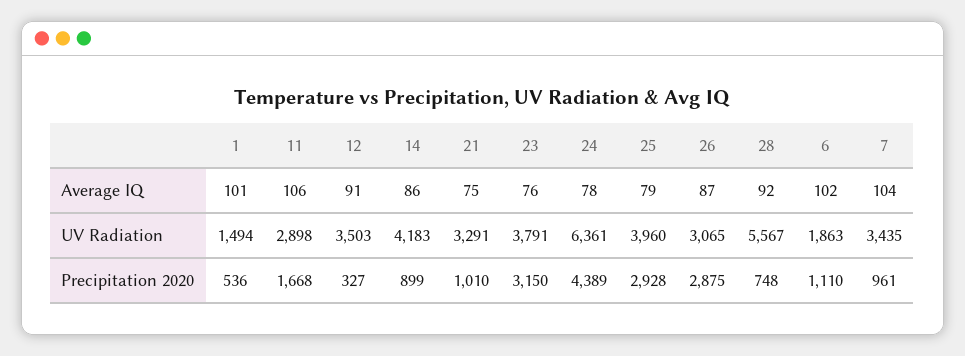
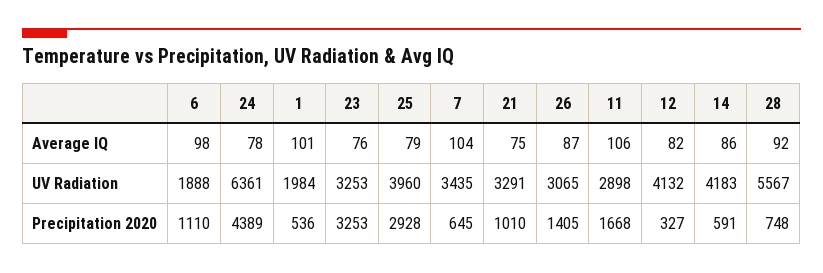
  {
    "1": {
      "Average IQ": 101,
-     "UV Radiation": 1494,
+     "UV Radiation": 1984,
      "Precipitation 2020": 536
    },
    "11": {
      "Average IQ": 106,
      "UV Radiation": 2898,
      "Precipitation 2020": 1668
    },
    "12": {
-     "Average IQ": 91,
+     "Average IQ": 82,
-     "UV Radiation": 3503,
+     "UV Radiation": 4132,
      "Precipitation 2020": 327
    },
    "14": {
      "Average IQ": 86,
      "UV Radiation": 4183,
-     "Precipitation 2020": 899
+     "Precipitation 2020": 591
    },
    "21": {
      "Average IQ": 75,
      "UV Radiation": 3291,
      "Precipitation 2020": 1010
    },
    "23": {
      "Average IQ": 76,
-     "UV Radiation": 3791,
+     "UV Radiation": 3253,
-     "Precipitation 2020": 3150
+     "Precipitation 2020": 3253
    },
    "24": {
      "Average IQ": 78,
      "UV Radiation": 6361,
      "Precipitation 2020": 4389
    },
    "25": {
      "Average IQ": 79,
      "UV Radiation": 3960,
      "Precipitation 2020": 2928
    },
    "26": {
      "Average IQ": 87,
      "UV Radiation": 3065,
-     "Precipitation 2020": 2875
+     "Precipitation 2020": 1405
    },
    "28": {
      "Average IQ": 92,
      "UV Radiation": 5567,
      "Precipitation 2020": 748
    },
    "6": {
-     "Average IQ": 102,
+     "Average IQ": 98,
-     "UV Radiation": 1863,
+     "UV Radiation": 1888,
      "Precipitation 2020": 1110
    },
    "7": {
      "Average IQ": 104,
      "UV Radiation": 3435,
-     "Precipitation 2020": 961
+     "Precipitation 2020": 645
    }
  }

